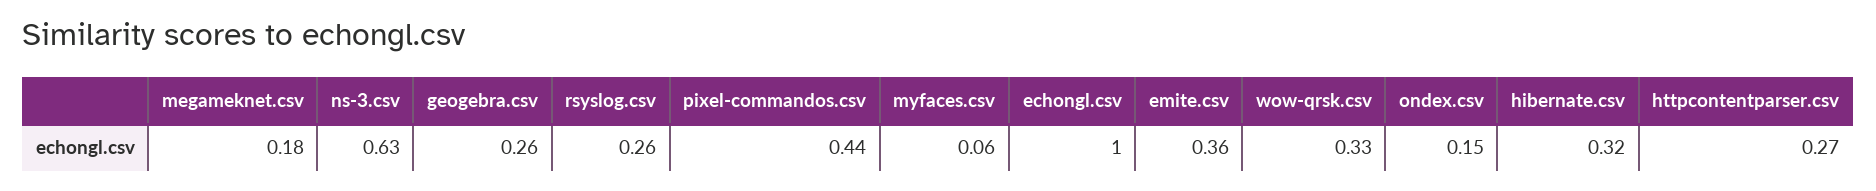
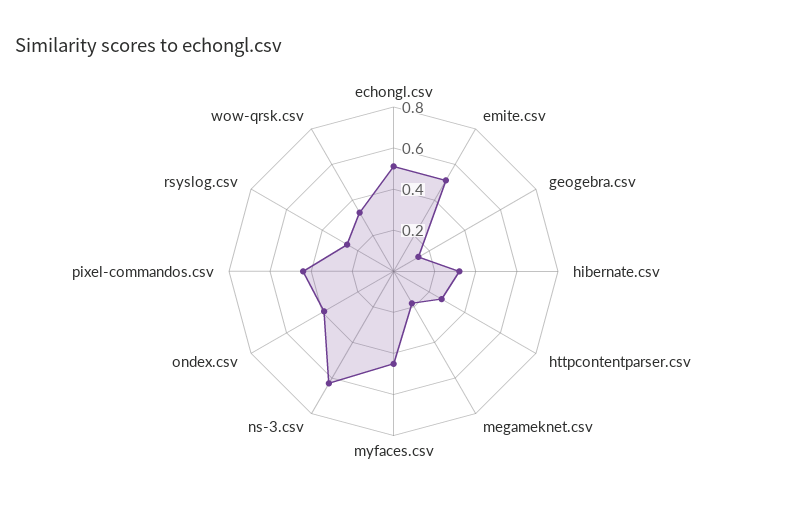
  {
    "megameknet.csv": 0.18,
    "ns-3.csv": 0.63,
-   "geogebra.csv": 0.26,
+   "geogebra.csv": 0.15,
    "rsyslog.csv": 0.26,
    "pixel-commandos.csv": 0.44,
-   "myfaces.csv": 0.06,
+   "myfaces.csv": 0.45,
-   "echongl.csv": 1,
+   "echongl.csv": 0.5,
-   "emite.csv": 0.36,
+   "emite.csv": 0.5,
    "wow-qrsk.csv": 0.33,
-   "ondex.csv": 0.15,
+   "ondex.csv": 0.4,
    "hibernate.csv": 0.32,
    "httpcontentparser.csv": 0.27
  }

